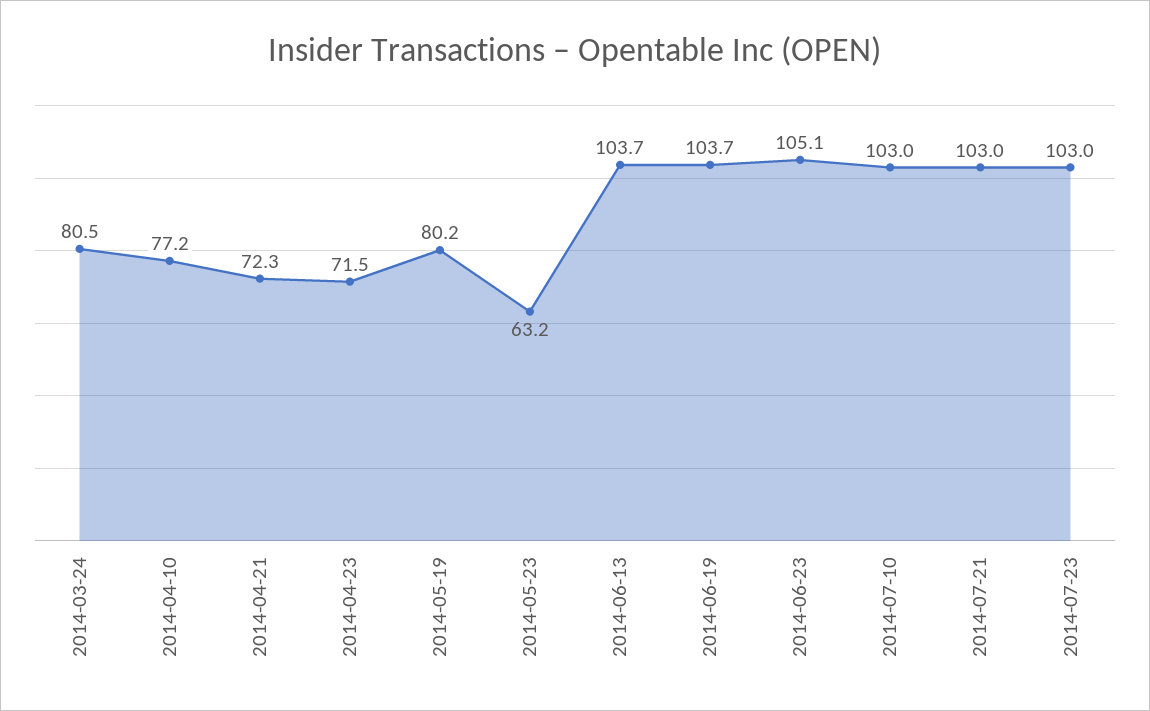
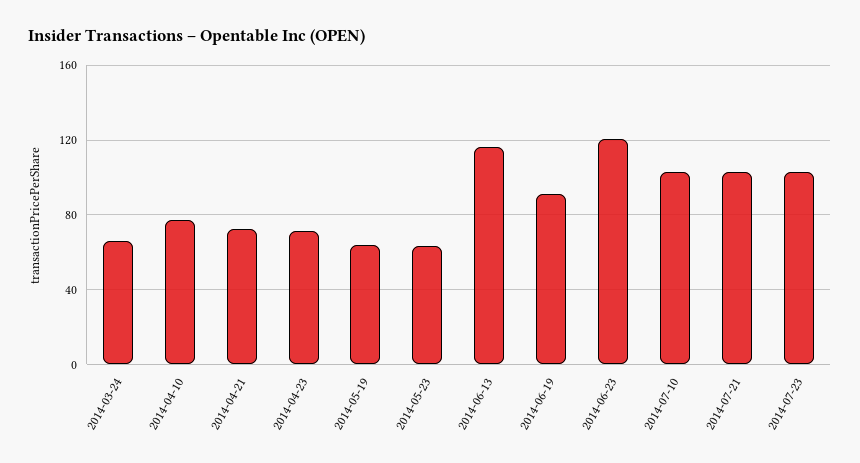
  {
-   "2014-03-24": 80.5,
+   "2014-03-24": 65,
    "2014-04-10": 77.2,
    "2014-04-21": 72.3,
    "2014-04-23": 71.5,
-   "2014-05-19": 80.2,
+   "2014-05-19": 65,
    "2014-05-23": 63.2,
-   "2014-06-13": 103.7,
+   "2014-06-13": 115,
-   "2014-06-19": 103.7,
+   "2014-06-19": 90,
-   "2014-06-23": 105.1,
+   "2014-06-23": 120,
    "2014-07-10": 103,
    "2014-07-21": 103,
    "2014-07-23": 103
  }

